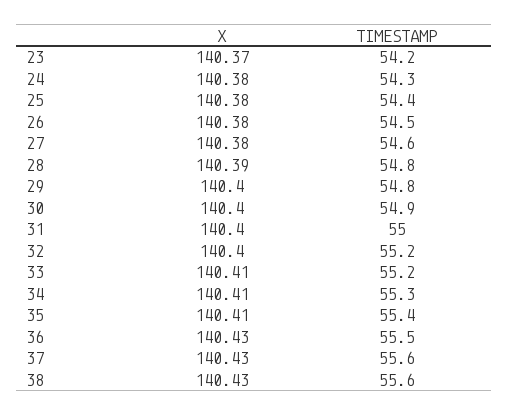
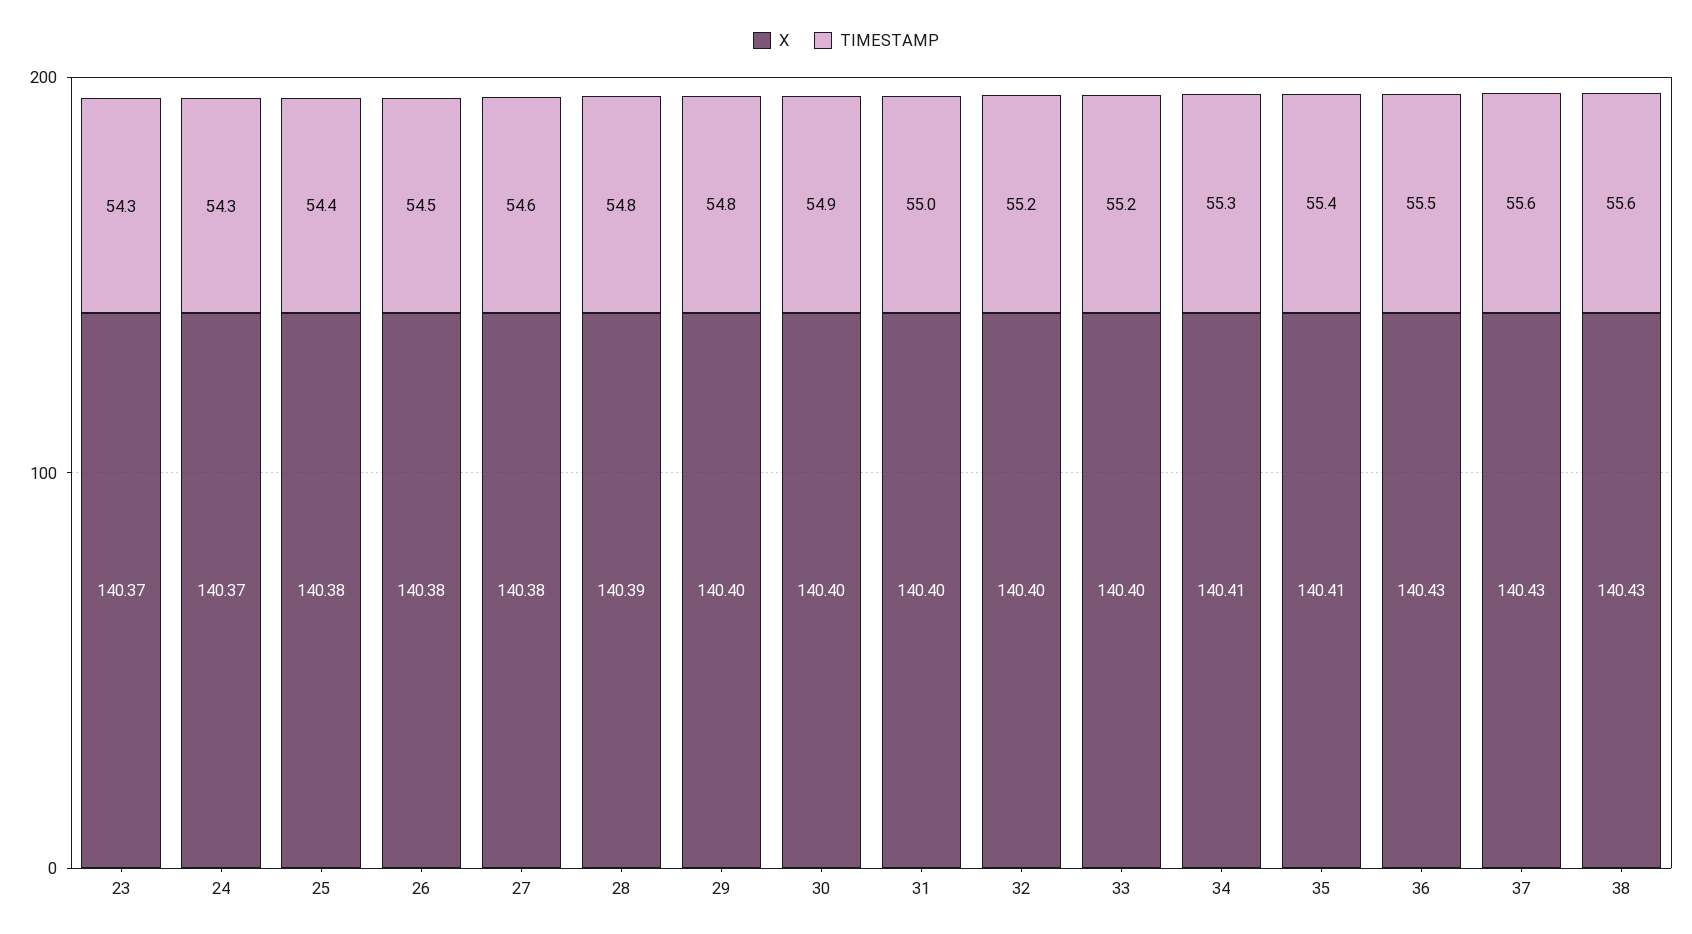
  {
    "X": {
      "23": 140.37,
-     "24": 140.38,
+     "24": 140.37,
      "25": 140.38,
      "26": 140.38,
      "27": 140.38,
      "28": 140.39,
      "29": 140.4,
      "30": 140.4,
      "31": 140.4,
      "32": 140.4,
-     "33": 140.41,
+     "33": 140.4,
      "34": 140.41,
      "35": 140.41,
      "36": 140.43,
      "37": 140.43,
      "38": 140.43
    },
    "TIMESTAMP": {
-     "23": 54.2,
+     "23": 54.3,
      "24": 54.3,
      "25": 54.4,
      "26": 54.5,
      "27": 54.6,
      "28": 54.8,
      "29": 54.8,
      "30": 54.9,
      "31": 55,
      "32": 55.2,
      "33": 55.2,
      "34": 55.3,
      "35": 55.4,
      "36": 55.5,
      "37": 55.6,
      "38": 55.6
    }
  }

